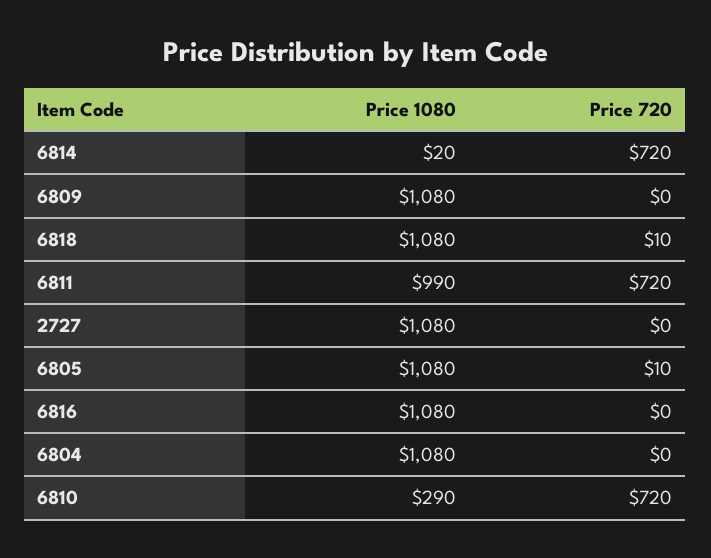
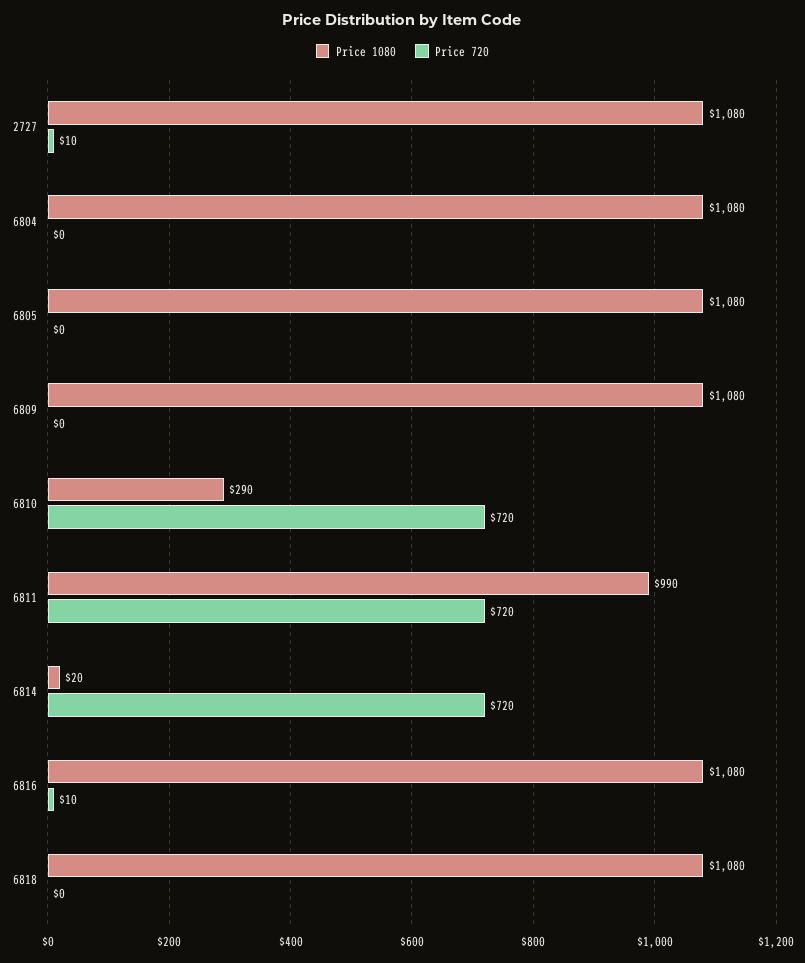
  {
    "Price 1080": {
      "6814": 20,
      "6809": 1080,
      "6818": 1080,
      "6811": 990,
      "2727": 1080,
      "6805": 1080,
      "6816": 1080,
      "6804": 1080,
      "6810": 290
    },
    "Price 720": {
      "6814": 720,
      "6809": 0,
-     "6818": 10,
+     "6818": 0,
      "6811": 720,
-     "2727": 0,
+     "2727": 10,
-     "6805": 10,
+     "6805": 0,
-     "6816": 0,
+     "6816": 10,
      "6804": 0,
      "6810": 720
    }
  }

